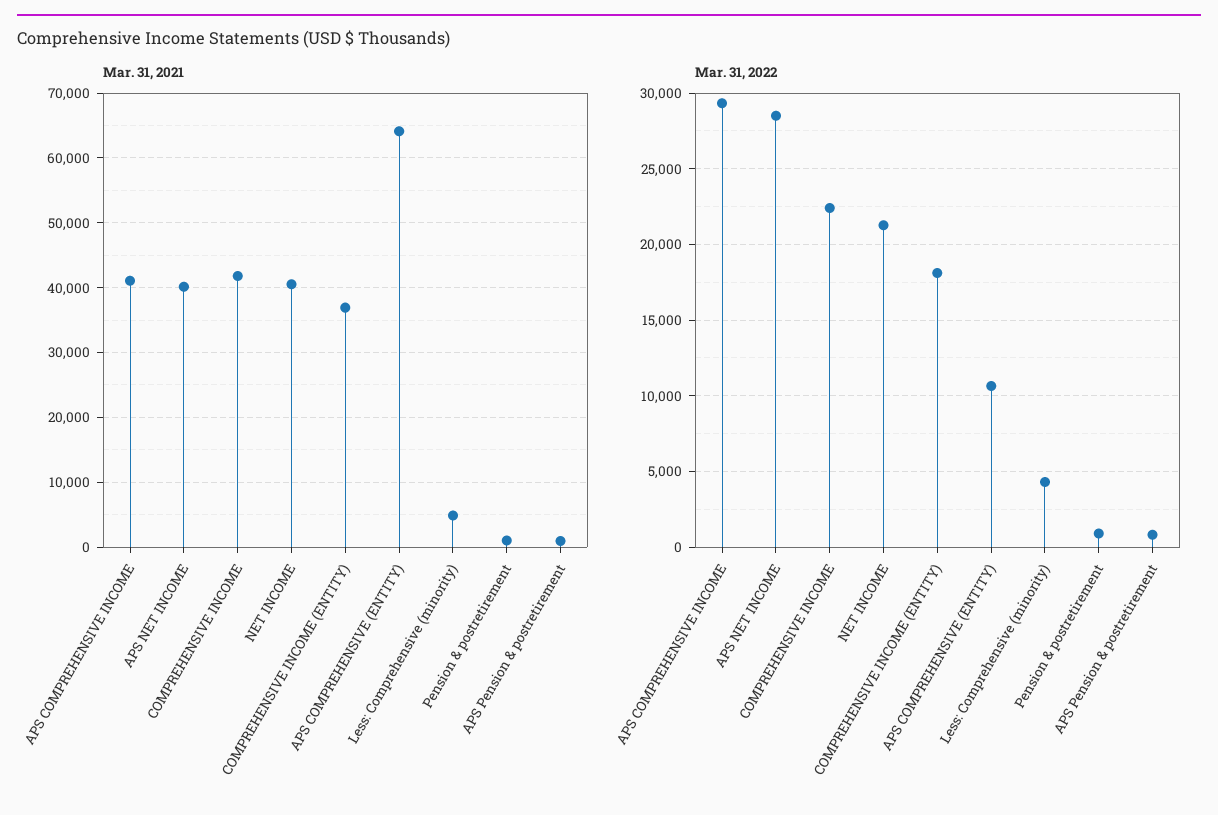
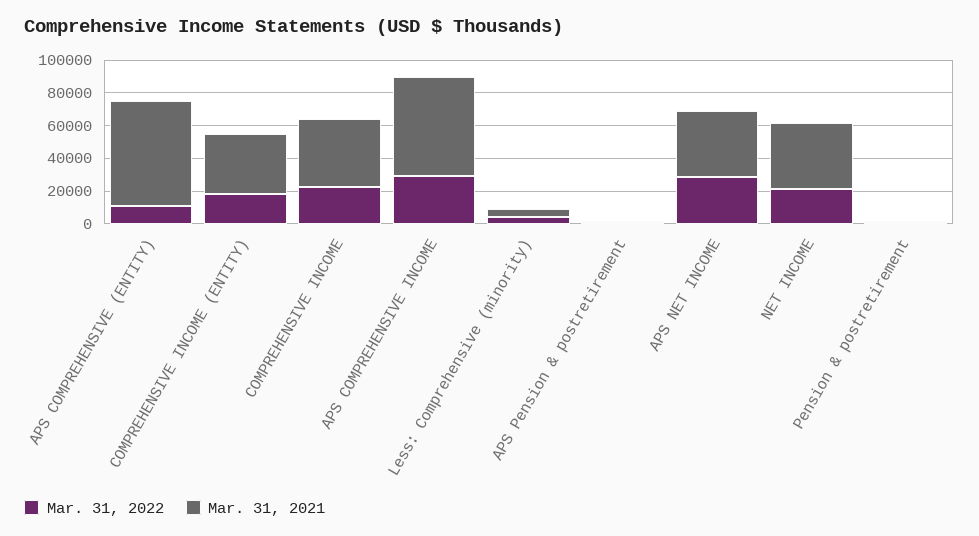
  {
    "Mar. 31, 2021": {
-     "APS COMPREHENSIVE INCOME": 41000,
+     "APS COMPREHENSIVE INCOME": 60000,
      "APS NET INCOME": 40000,
      "COMPREHENSIVE INCOME": 42000,
      "NET INCOME": 41000,
      "COMPREHENSIVE INCOME (ENTITY)": 37000,
      "APS COMPREHENSIVE (ENTITY)": 64000,
      "Less: Comprehensive (minority)": 5000,
      "Pension & postretirement": 1000,
      "APS Pension & postretirement": 1000
    },
    "Mar. 31, 2022": {
      "APS COMPREHENSIVE INCOME": 29500,
      "APS NET INCOME": 28500,
      "COMPREHENSIVE INCOME": 22500,
      "NET INCOME": 21500,
      "COMPREHENSIVE INCOME (ENTITY)": 18000,
      "APS COMPREHENSIVE (ENTITY)": 10500,
      "Less: Comprehensive (minority)": 4500,
      "Pension & postretirement": 1000,
      "APS Pension & postretirement": 1000
    }
  }

